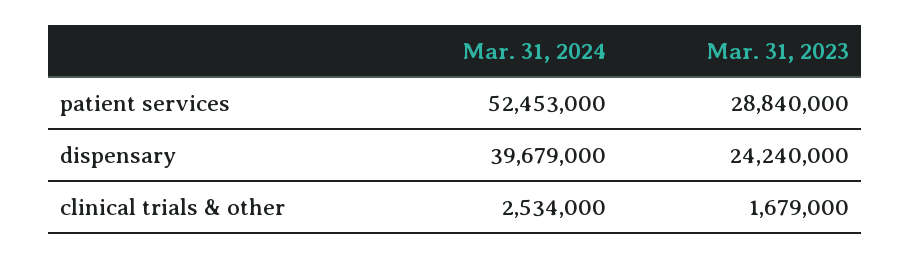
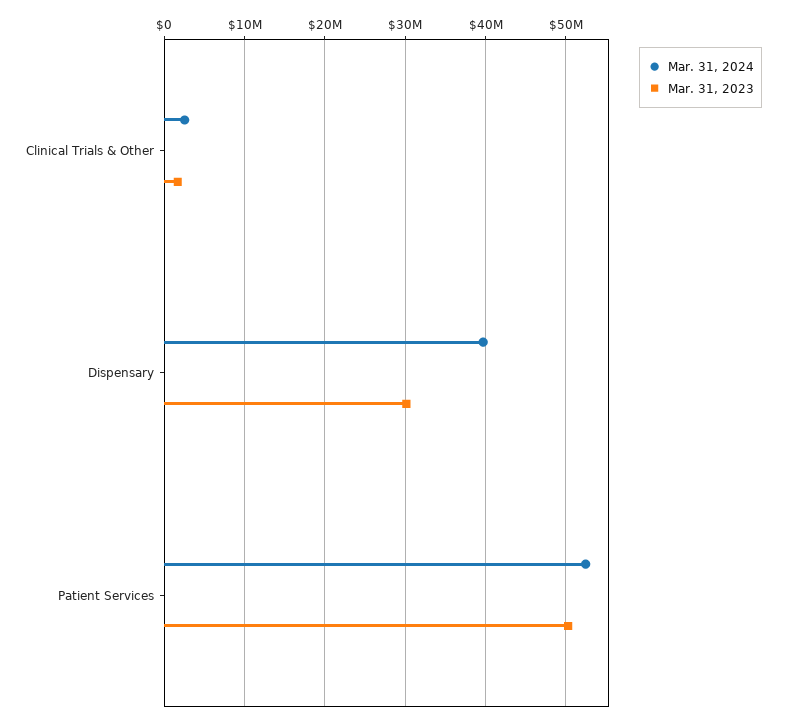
  {
    "Mar. 31, 2024": {
      "patient services": 52453000,
      "dispensary": 39679000,
      "clinical trials & other": 2534000
    },
    "Mar. 31, 2023": {
-     "patient services": 28840000,
+     "patient services": 50000000,
-     "dispensary": 24240000,
+     "dispensary": 30000000,
      "clinical trials & other": 1679000
    }
  }

